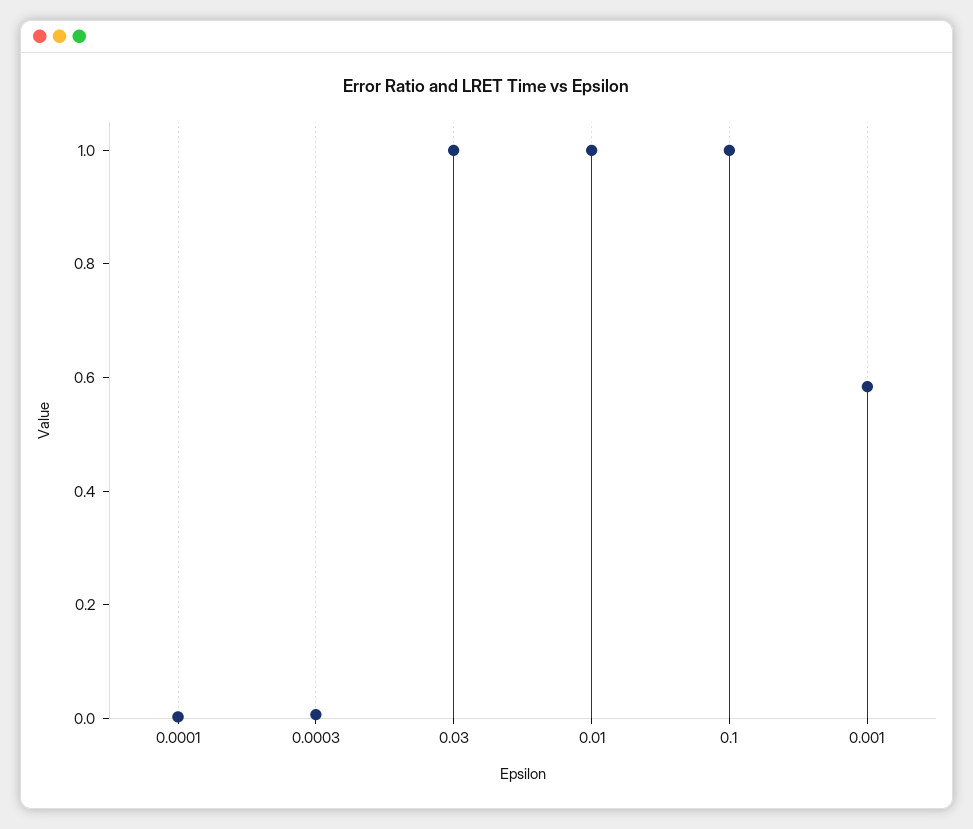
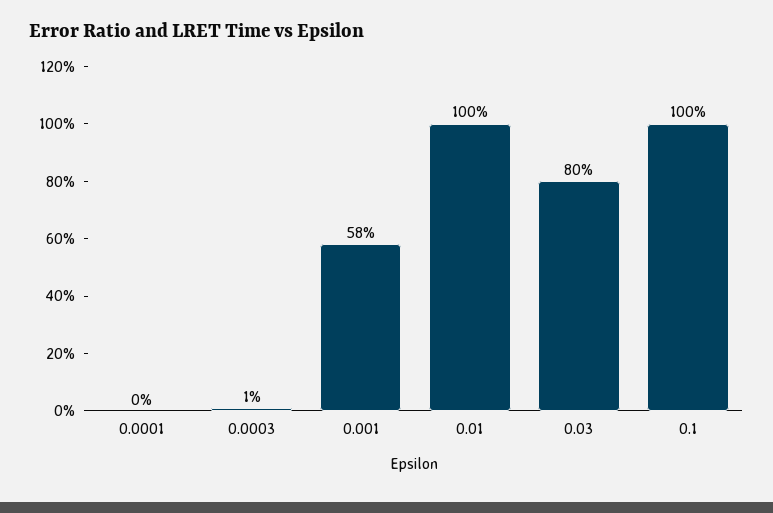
  {
    "0.0001": 0,
    "0.0003": 0.01,
-   "0.03": 1,
+   "0.03": 0.8,
    "0.01": 1,
    "0.1": 1,
    "0.001": 0.58
  }

